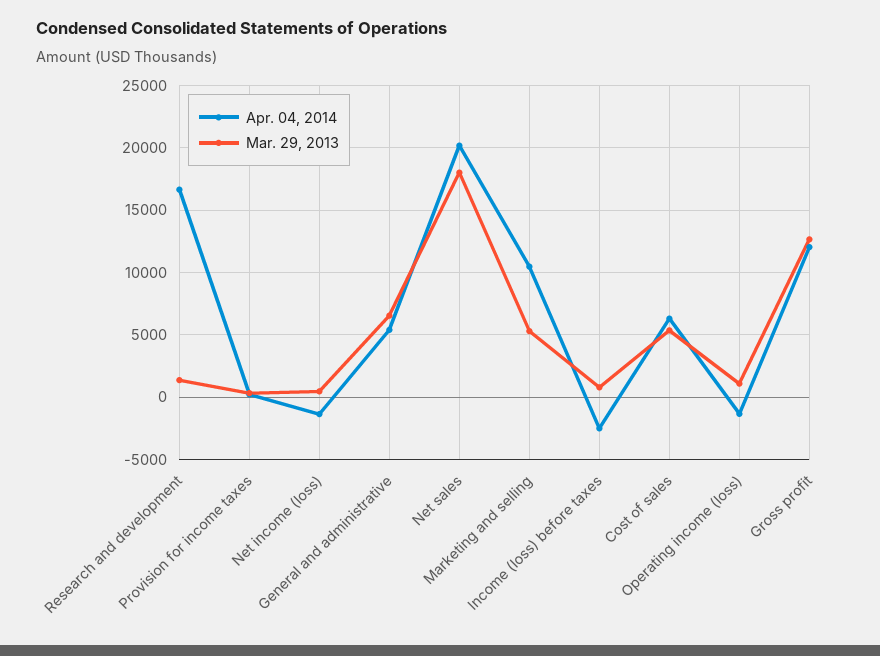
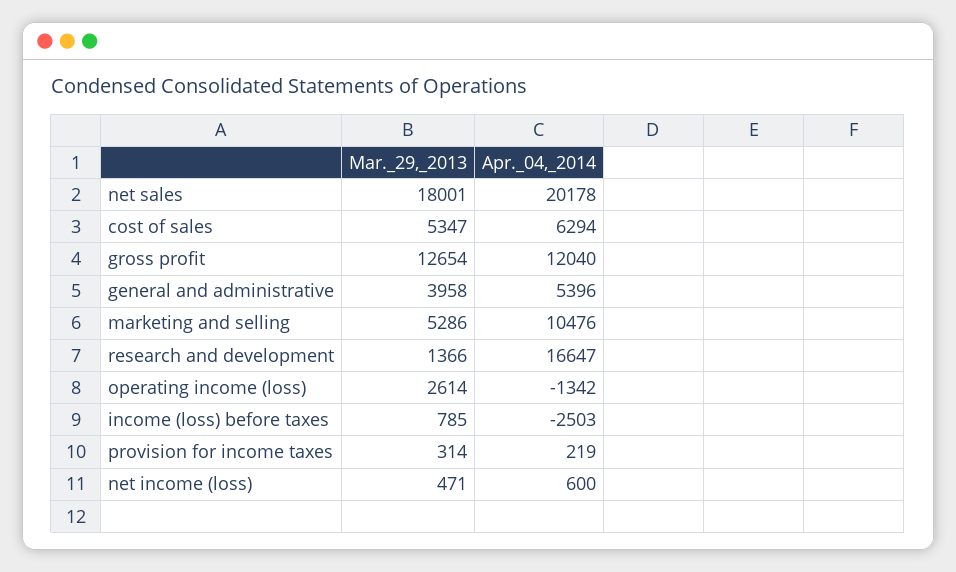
  {
    "Apr. 04, 2014": {
      "Research and development": 16647,
      "Provision for income taxes": 219,
-     "Net income (loss)": -1500,
+     "Net income (loss)": 600,
      "General and administrative": 5396,
      "Net sales": 20178,
      "Marketing and selling": 10476,
      "Income (loss) before taxes": -2503,
      "Cost of sales": 6294,
      "Operating income (loss)": -1342,
      "Gross profit": 12040
    },
    "Mar. 29, 2013": {
      "Research and development": 1366,
      "Provision for income taxes": 314,
      "Net income (loss)": 471,
-     "General and administrative": 6500,
+     "General and administrative": 3958,
      "Net sales": 18001,
      "Marketing and selling": 5286,
      "Income (loss) before taxes": 785,
      "Cost of sales": 5347,
-     "Operating income (loss)": 1000,
+     "Operating income (loss)": 2614,
      "Gross profit": 12654
    }
  }

